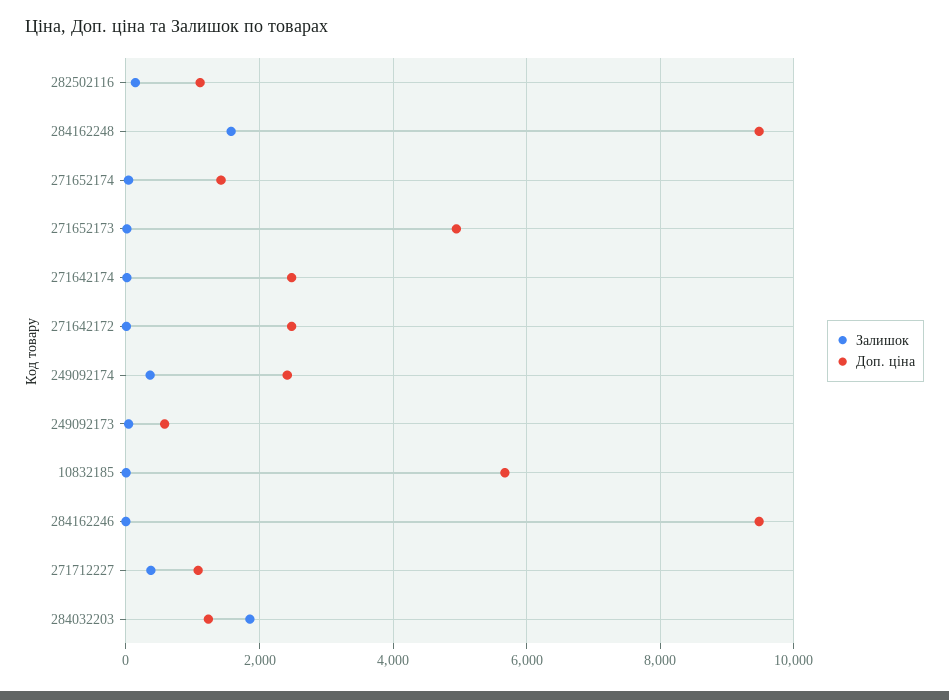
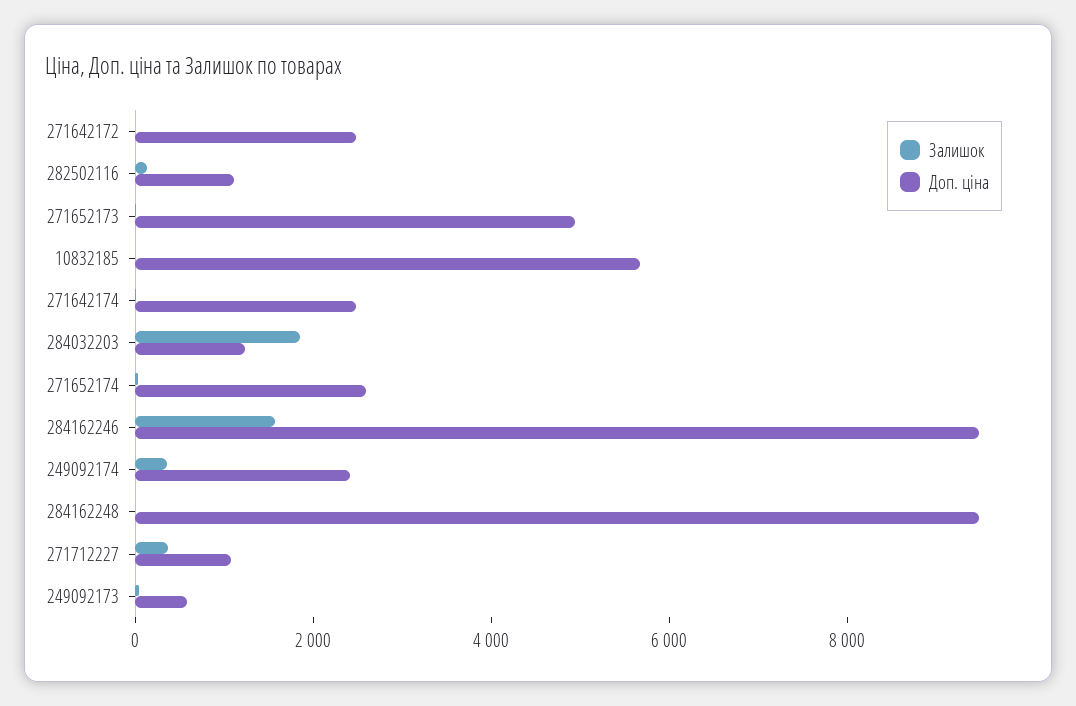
  {
    "Залишок": {
      "282502116": 200,
-     "284162248": 1600,
+     "284162248": 0,
      "271652174": 0,
      "271652173": 0,
      "271642174": 0,
      "271642172": 0,
      "249092174": 400,
      "249092173": 0,
      "10832185": 0,
-     "284162246": 0,
+     "284162246": 1500,
      "271712227": 400,
      "284032203": 1800
    },
    "Доп. ціна": {
      "282502116": 1200,
      "284162248": 9400,
-     "271652174": 1400,
+     "271652174": 2500,
      "271652173": 5000,
      "271642174": 2400,
      "271642172": 2400,
      "249092174": 2400,
      "249092173": 600,
      "10832185": 5600,
      "284162246": 9400,
      "271712227": 1000,
      "284032203": 1200
    }
  }

